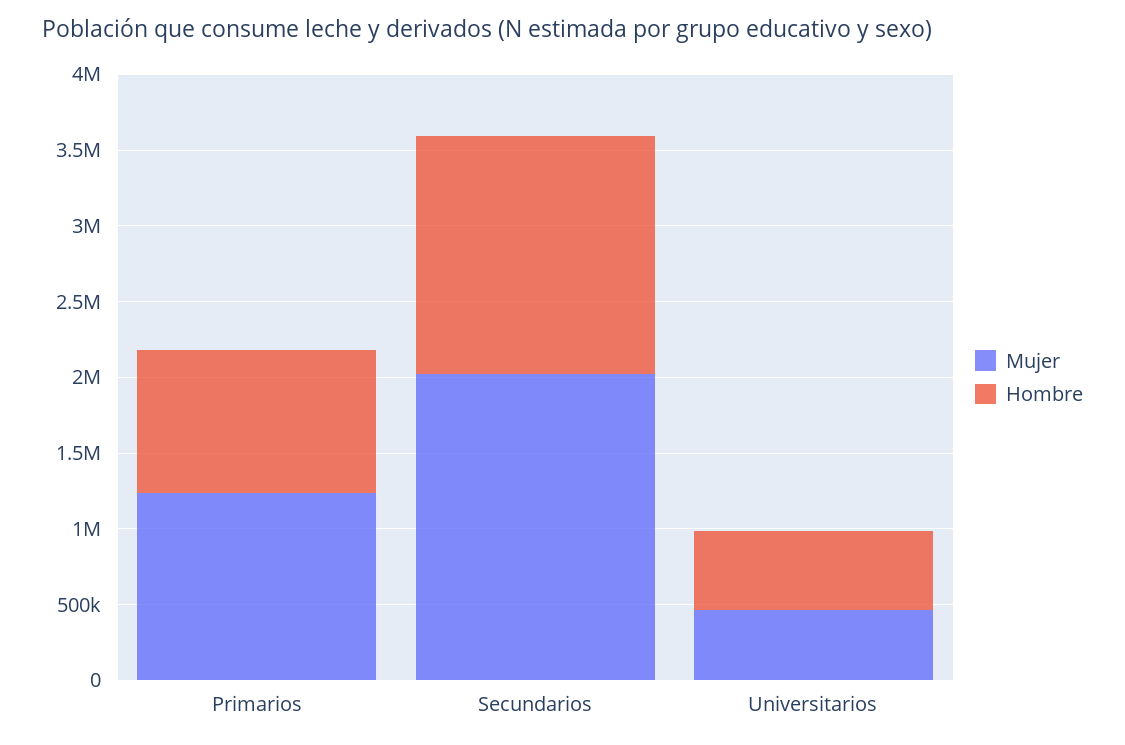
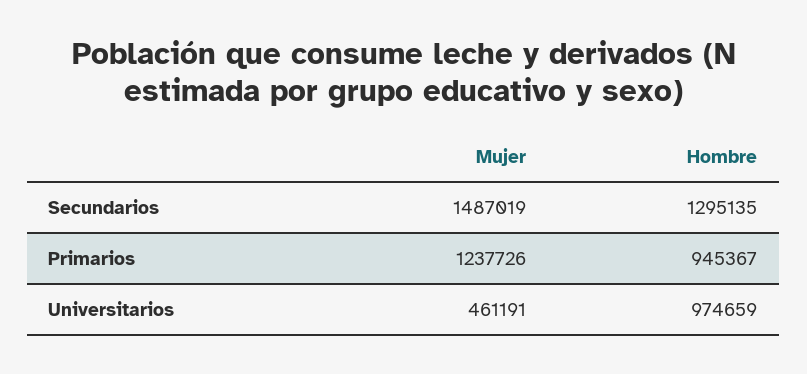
  {
    "Mujer": {
      "Primarios": 1237726,
-     "Secundarios": 2000000,
+     "Secundarios": 1487019,
      "Universitarios": 461191
    },
    "Hombre": {
      "Primarios": 945367,
-     "Secundarios": 1600000,
+     "Secundarios": 1295135,
-     "Universitarios": 500000
+     "Universitarios": 974659
    }
  }

